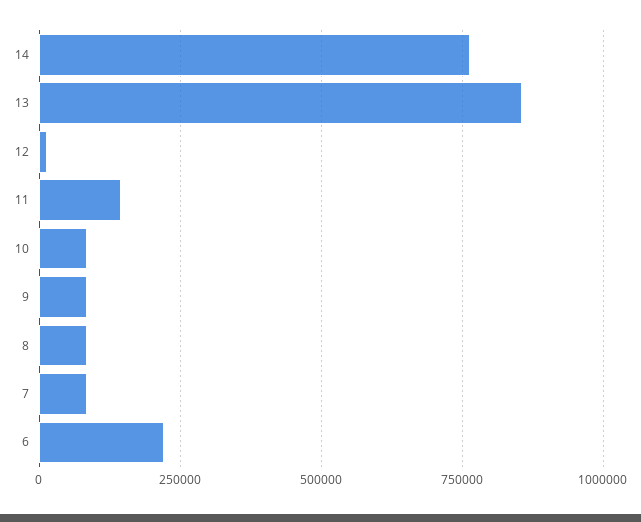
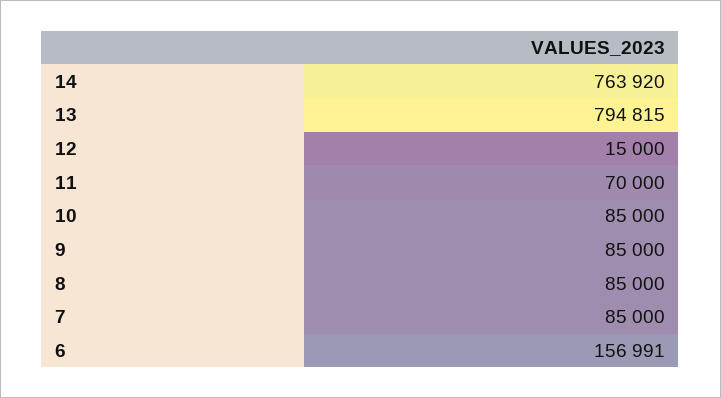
  {
    "14": 763920,
-   "13": 850000,
+   "13": 794815,
    "12": 15000,
-   "11": 150000,
+   "11": 70000,
    "10": 85000,
    "9": 85000,
    "8": 85000,
    "7": 85000,
-   "6": 225000
+   "6": 156991
  }

